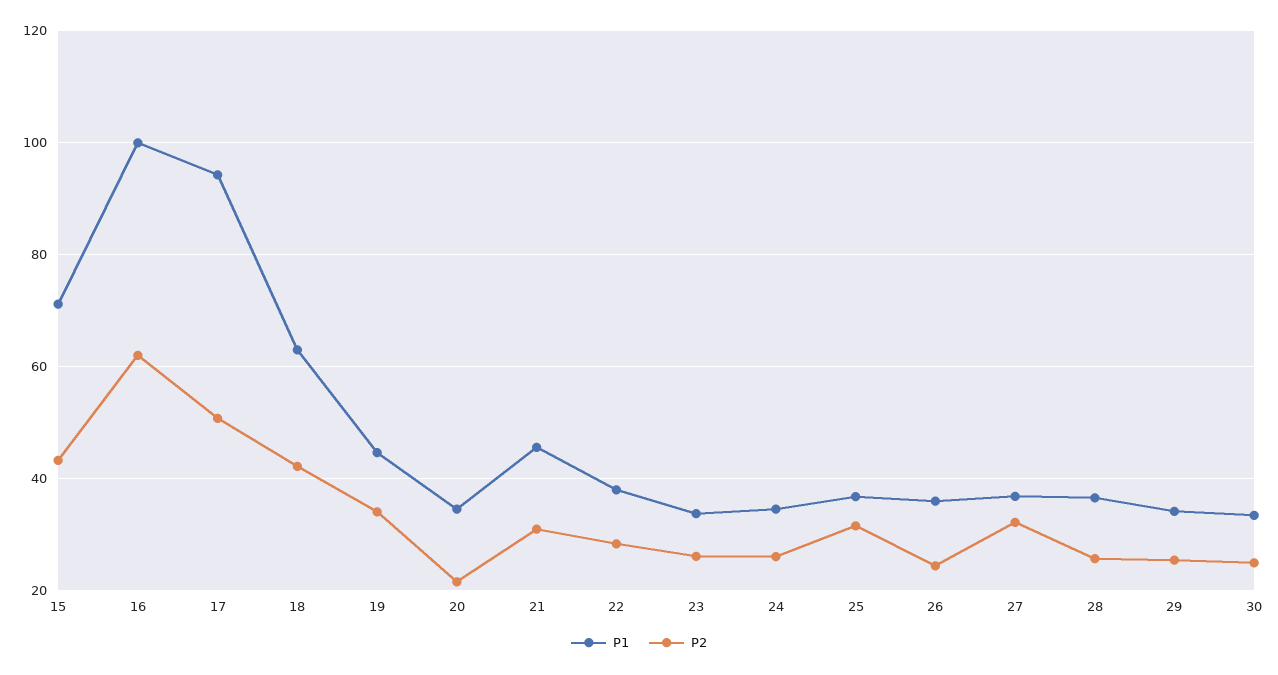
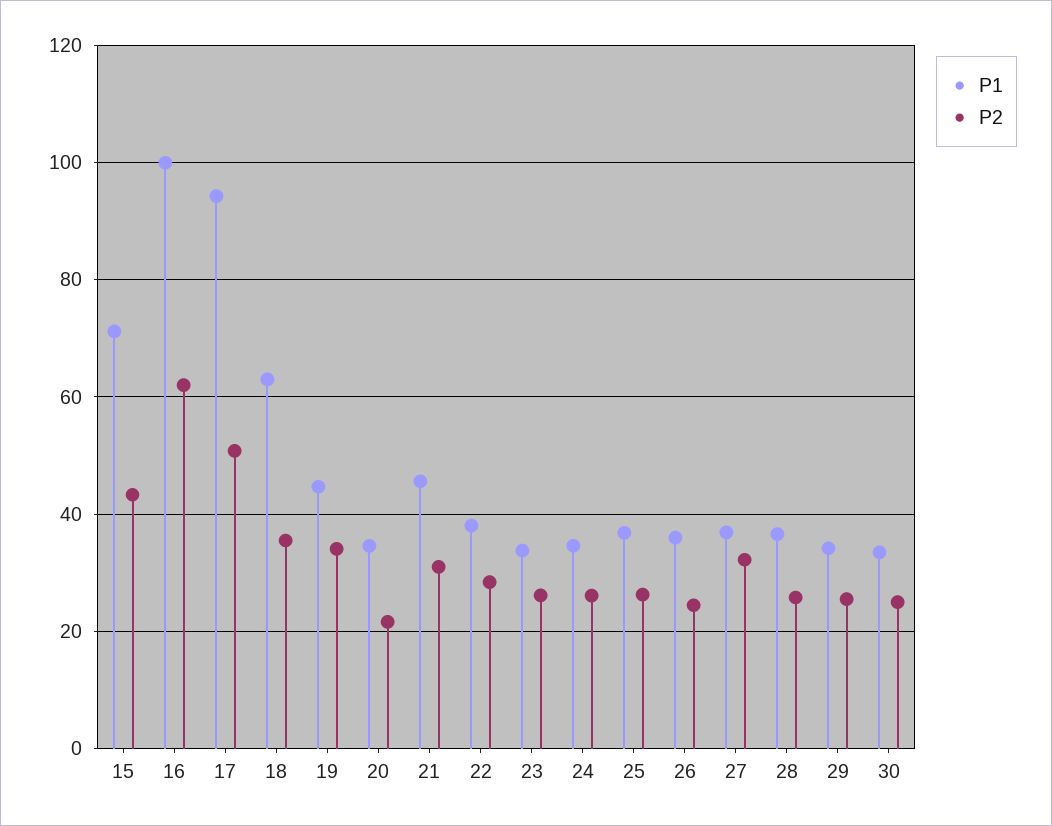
  {
    "P1": {
      "15": 72,
      "16": 100,
      "17": 94,
      "18": 64,
      "19": 44,
      "20": 34,
      "21": 46,
      "22": 38,
      "23": 34,
      "24": 34,
      "25": 36,
      "26": 36,
      "27": 36,
      "28": 36,
      "29": 34,
      "30": 34
    },
    "P2": {
      "15": 44,
      "16": 62,
      "17": 50,
-     "18": 42,
+     "18": 36,
      "19": 34,
      "20": 22,
      "21": 32,
      "22": 28,
      "23": 26,
      "24": 26,
-     "25": 32,
+     "25": 26,
      "26": 24,
      "27": 32,
      "28": 26,
      "29": 26,
      "30": 24
    }
  }

